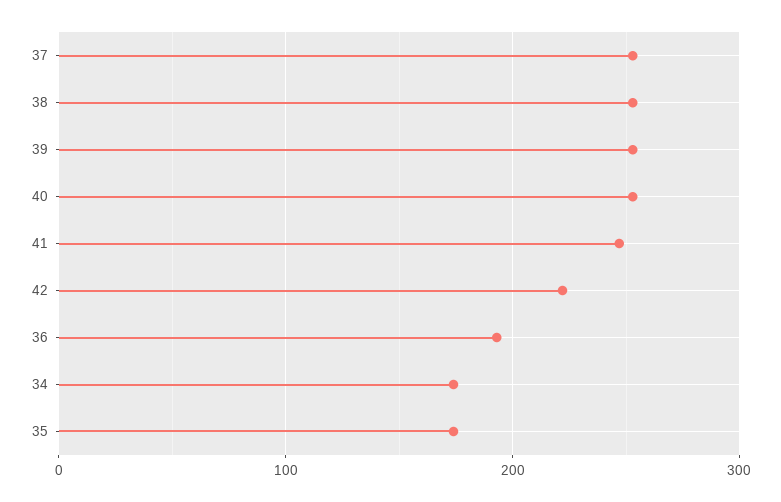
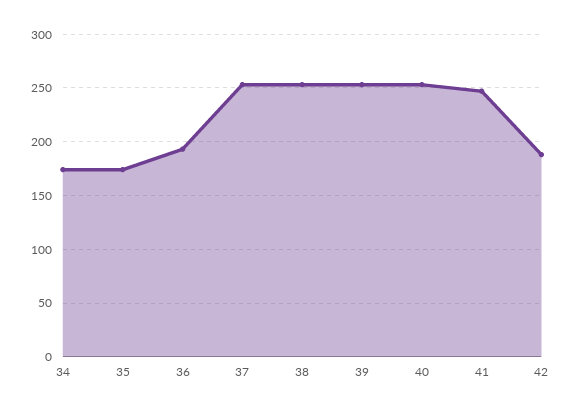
  {
    "37": 250,
    "38": 250,
    "39": 250,
    "40": 250,
    "41": 250,
-   "42": 220,
+   "42": 190,
    "36": 190,
    "34": 170,
    "35": 170
  }

